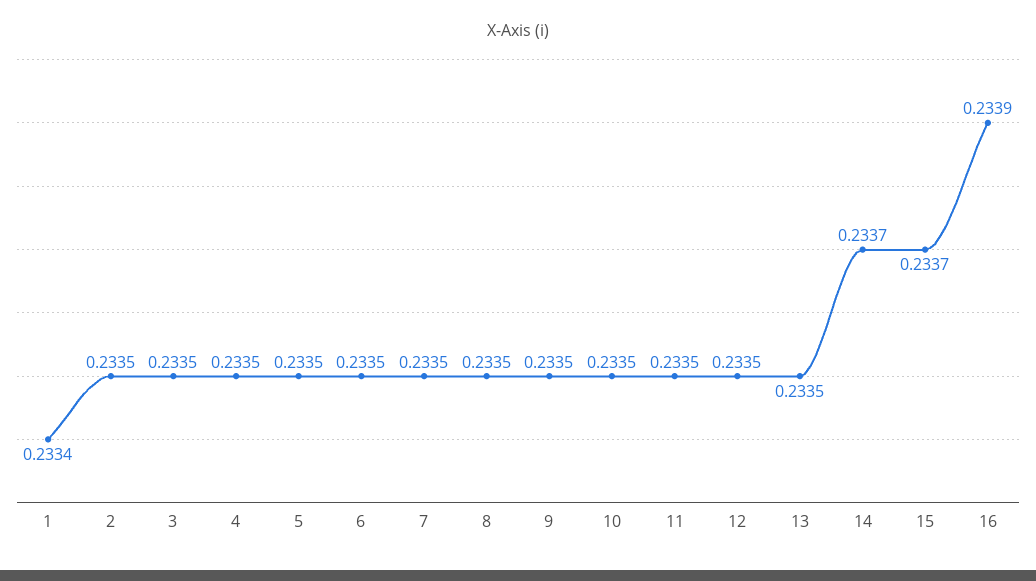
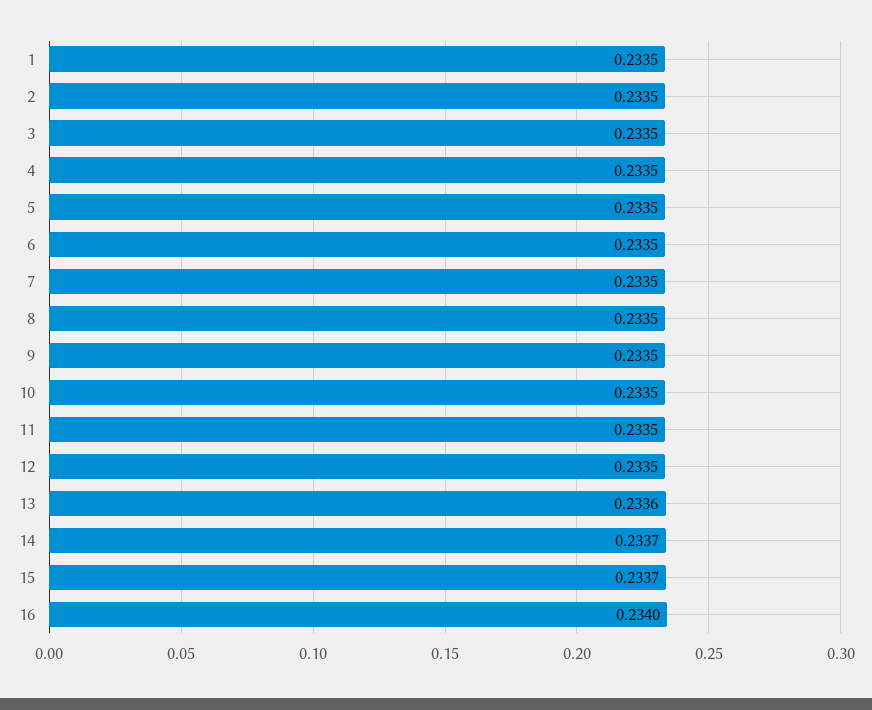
  {
-   "1": 0.2334,
+   "1": 0.2335,
    "2": 0.2335,
    "3": 0.2335,
    "4": 0.2335,
    "5": 0.2335,
    "6": 0.2335,
    "7": 0.2335,
    "8": 0.2335,
    "9": 0.2335,
    "10": 0.2335,
    "11": 0.2335,
    "12": 0.2335,
-   "13": 0.2335,
+   "13": 0.2336,
    "14": 0.2337,
    "15": 0.2337,
-   "16": 0.2339
+   "16": 0.234
  }

